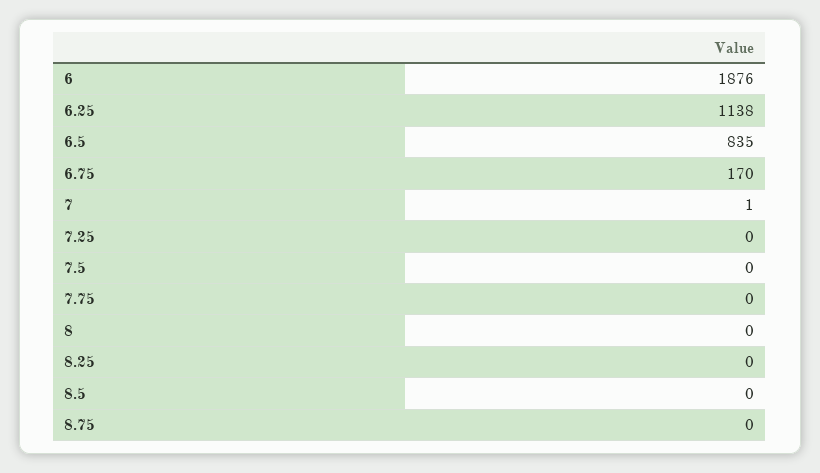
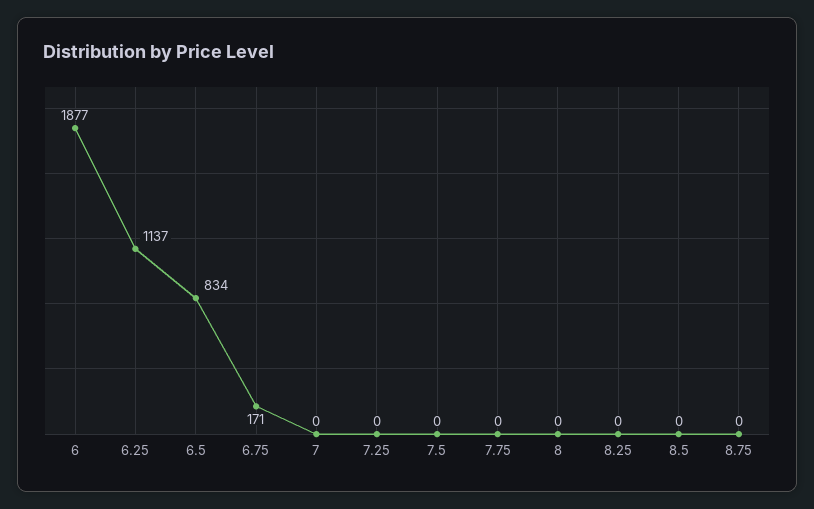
  {
-   "6": 1876,
+   "6": 1877,
-   "6.25": 1138,
+   "6.25": 1137,
-   "6.5": 835,
+   "6.5": 834,
-   "6.75": 170,
+   "6.75": 171,
-   "7": 1,
+   "7": 0,
    "7.25": 0,
    "7.5": 0,
    "7.75": 0,
    "8": 0,
    "8.25": 0,
    "8.5": 0,
    "8.75": 0
  }

